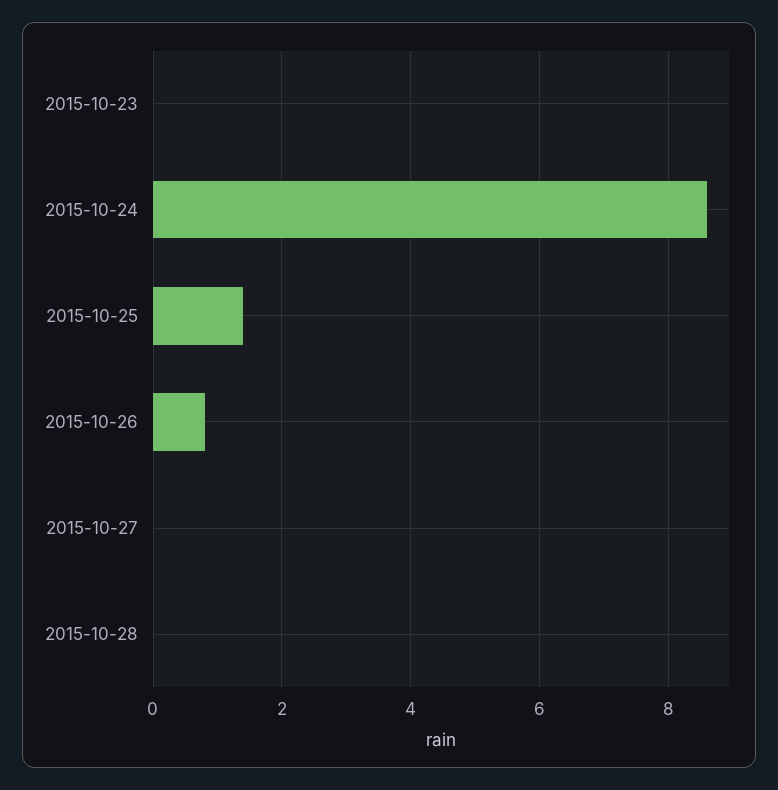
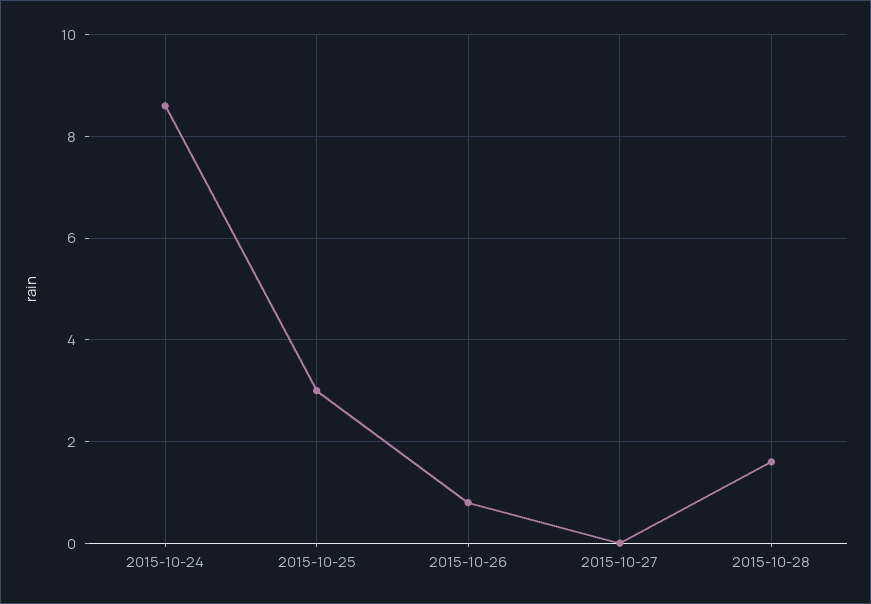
  {
-   "2015-10-23": 0,
    "2015-10-24": 8.5,
-   "2015-10-25": 1.5,
+   "2015-10-25": 3,
    "2015-10-26": 1,
    "2015-10-27": 0,
-   "2015-10-28": 0
+   "2015-10-28": 1.5
  }

